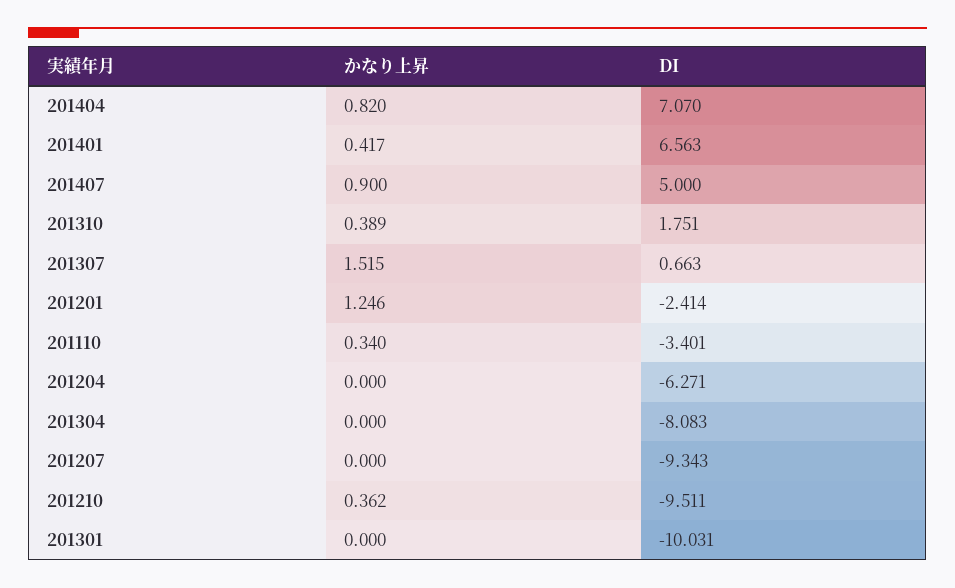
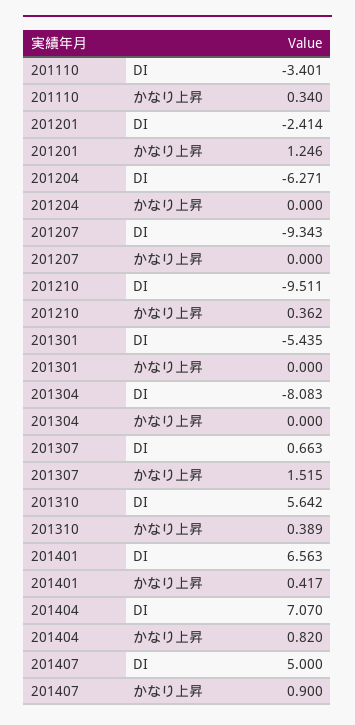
  {
    "かなり上昇": {
      "201404": 0.82,
      "201401": 0.417,
      "201407": 0.9,
      "201310": 0.389,
      "201307": 1.515,
      "201201": 1.246,
      "201110": 0.34,
      "201204": 0,
      "201304": 0,
      "201207": 0,
      "201210": 0.362,
      "201301": 0
    },
    "DI": {
      "201404": 7.07,
      "201401": 6.563,
      "201407": 5,
-     "201310": 1.751,
+     "201310": 5.642,
      "201307": 0.663,
      "201201": -2.414,
      "201110": -3.401,
      "201204": -6.271,
      "201304": -8.083,
      "201207": -9.343,
      "201210": -9.511,
-     "201301": -10.031
+     "201301": -5.435
    }
  }

